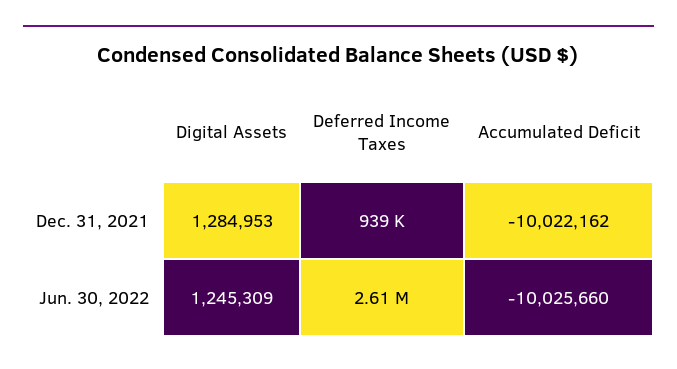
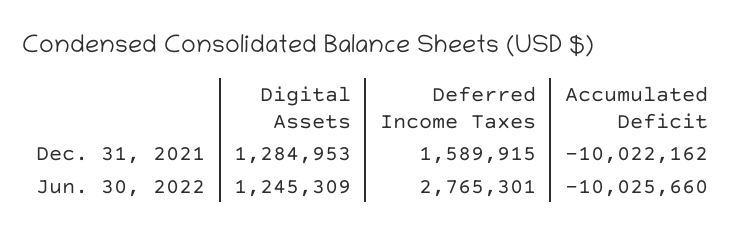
  {
    "Digital Assets": {
      "Dec. 31, 2021": 1284953,
      "Jun. 30, 2022": 1245309
    },
    "Deferred Income Taxes": {
-     "Dec. 31, 2021": 939000,
+     "Dec. 31, 2021": 1589915,
-     "Jun. 30, 2022": 2610000
+     "Jun. 30, 2022": 2765301
    },
    "Accumulated Deficit": {
      "Dec. 31, 2021": -10022162,
      "Jun. 30, 2022": -10025660
    }
  }

